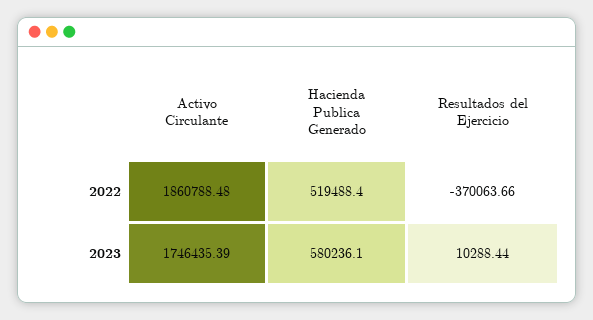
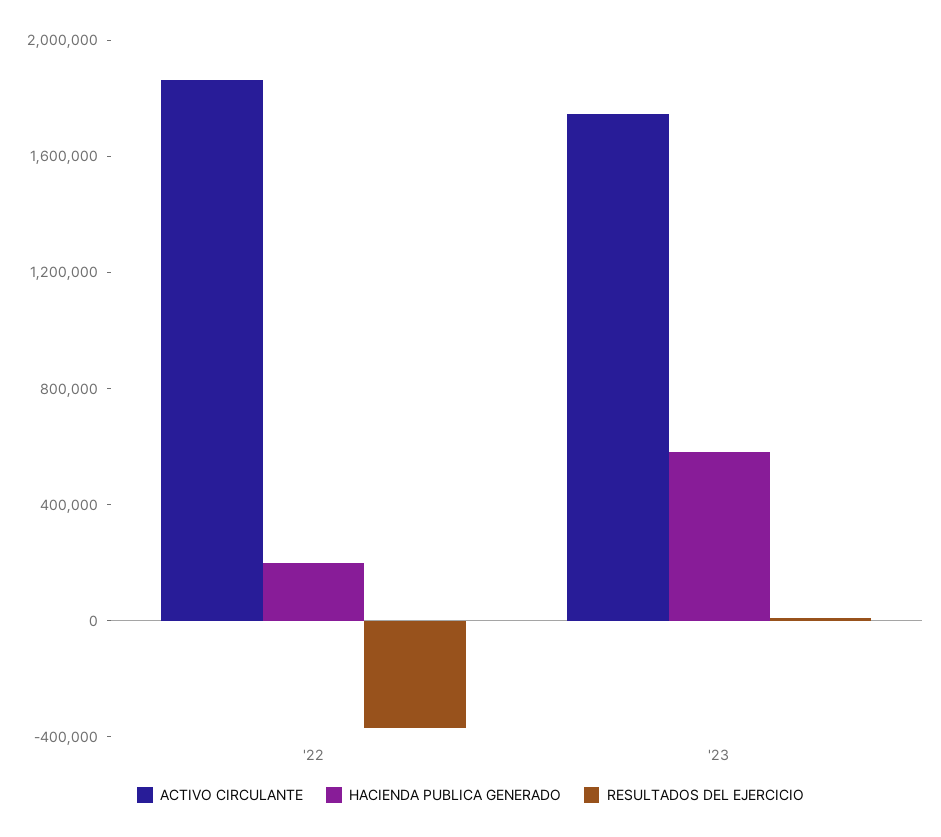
  {
    "Activo Circulante": {
      "2022": 1860788.48,
      "2023": 1746435.39
    },
    "Hacienda Publica Generado": {
-     "2022": 519488.4,
+     "2022": 200000,
      "2023": 580236.1
    },
    "Resultados del Ejercicio": {
      "2022": -370063.66,
      "2023": 10288.44
    }
  }

